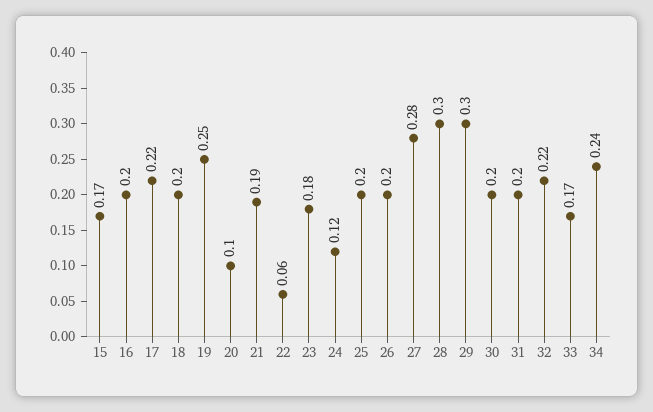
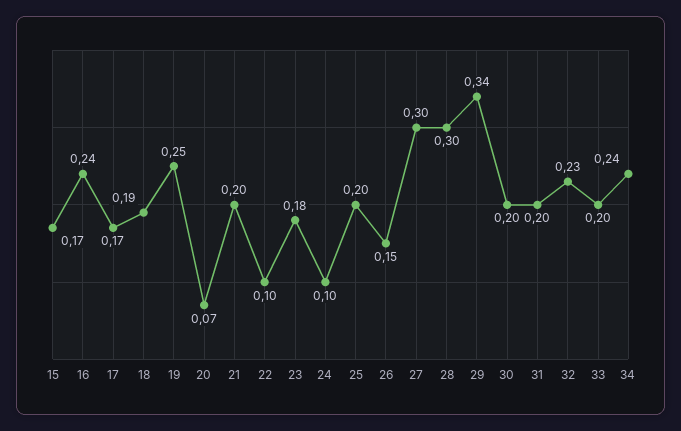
  {
    "15": 0.17,
-   "16": 0.2,
+   "16": 0.24,
-   "17": 0.22,
+   "17": 0.17,
-   "18": 0.2,
+   "18": 0.19,
    "19": 0.25,
-   "20": 0.1,
+   "20": 0.07,
-   "21": 0.19,
+   "21": 0.2,
-   "22": 0.06,
+   "22": 0.1,
    "23": 0.18,
-   "24": 0.12,
+   "24": 0.1,
    "25": 0.2,
-   "26": 0.2,
+   "26": 0.15,
-   "27": 0.28,
+   "27": 0.3,
    "28": 0.3,
-   "29": 0.3,
+   "29": 0.34,
    "30": 0.2,
    "31": 0.2,
-   "32": 0.22,
+   "32": 0.23,
-   "33": 0.17,
+   "33": 0.2,
    "34": 0.24
  }

